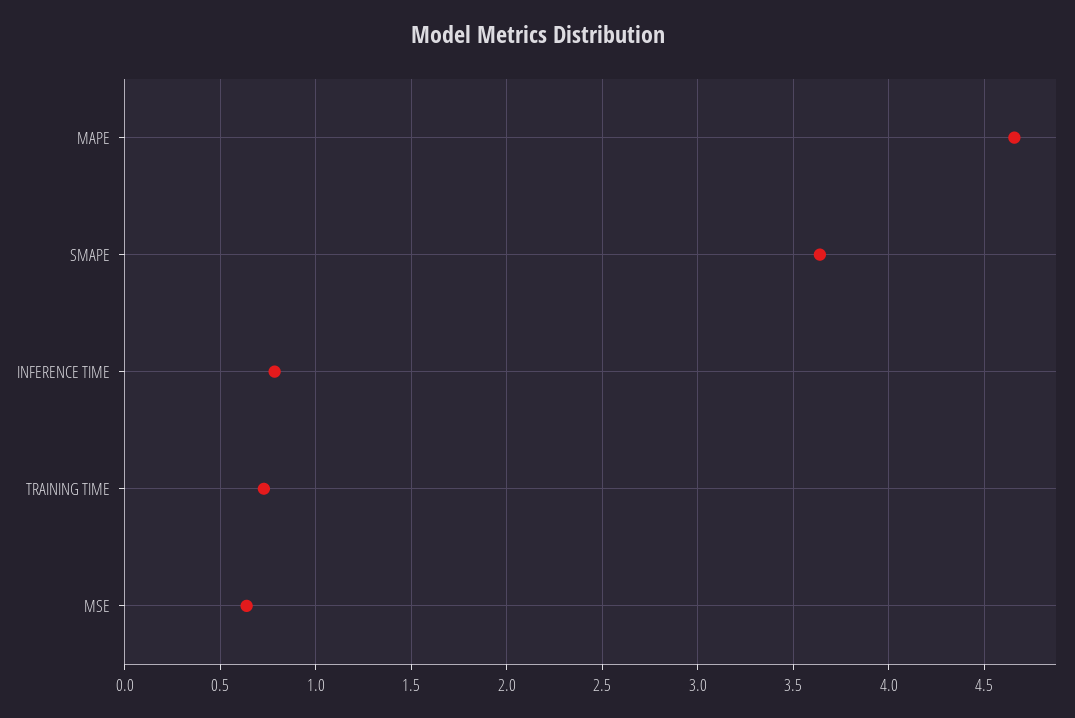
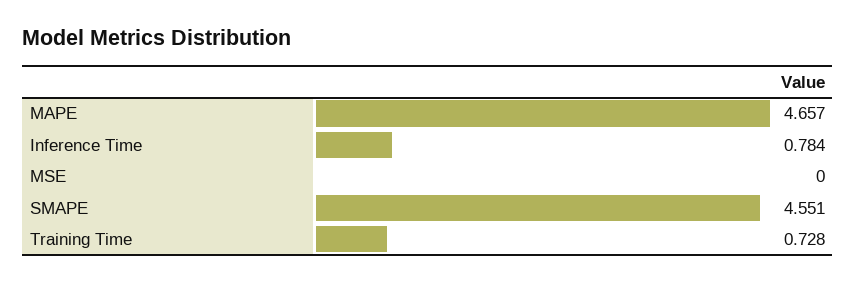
  {
    "MAPE": 4.657,
-   "SMAPE": 3.65,
+   "SMAPE": 4.551,
    "INFERENCE TIME": 0.784,
    "TRAINING TIME": 0.728,
-   "MSE": 0.65
+   "MSE": 0
  }

